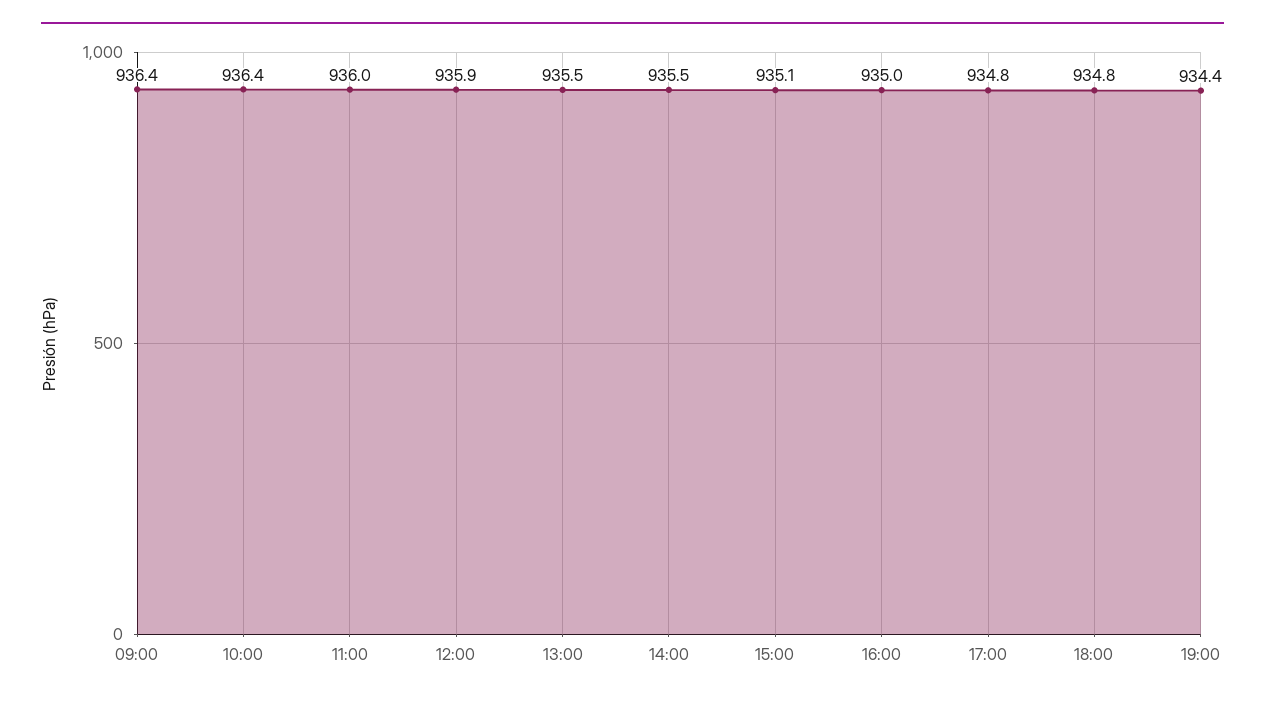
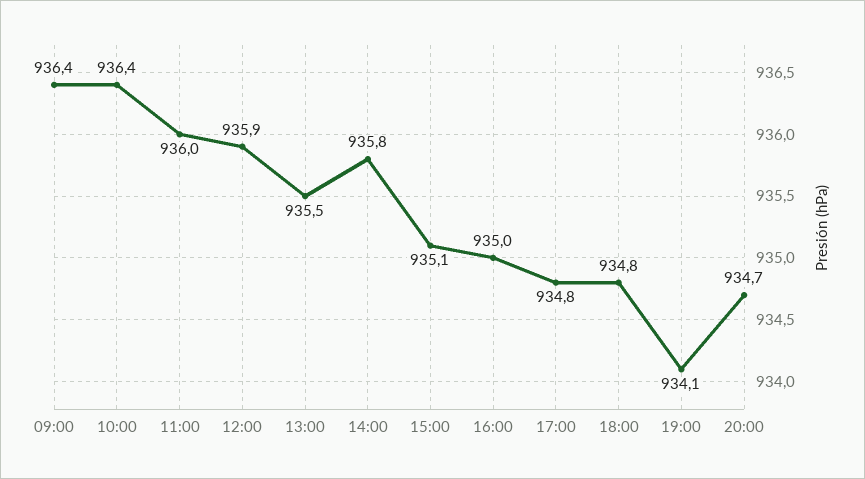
  {
    "09:00": 936.4,
    "10:00": 936.4,
    "11:00": 936,
    "12:00": 935.9,
    "13:00": 935.5,
-   "14:00": 935.5,
+   "14:00": 935.8,
    "15:00": 935.1,
    "16:00": 935,
    "17:00": 934.8,
    "18:00": 934.8,
-   "19:00": 934.4
+   "19:00": 934.1,
+   "20:00": 934.7
  }

